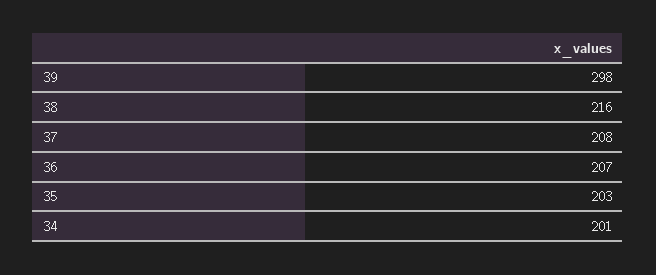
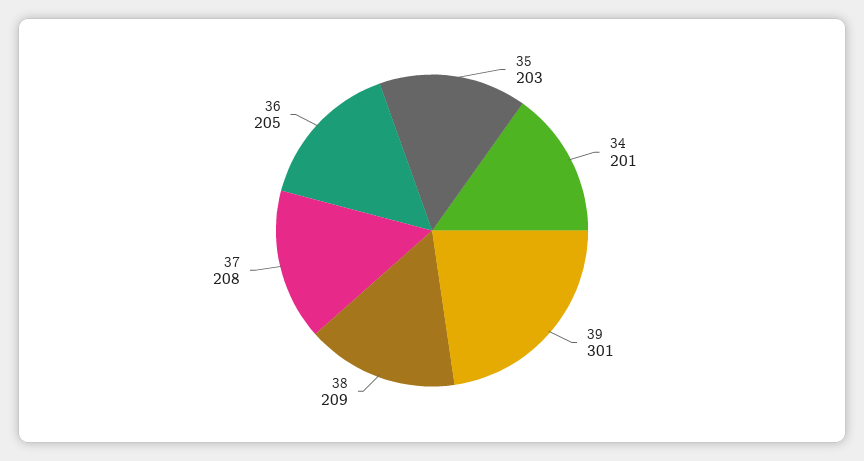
  {
-   "39": 298,
+   "39": 301,
-   "38": 216,
+   "38": 209,
    "37": 208,
-   "36": 207,
+   "36": 205,
    "35": 203,
    "34": 201
  }

